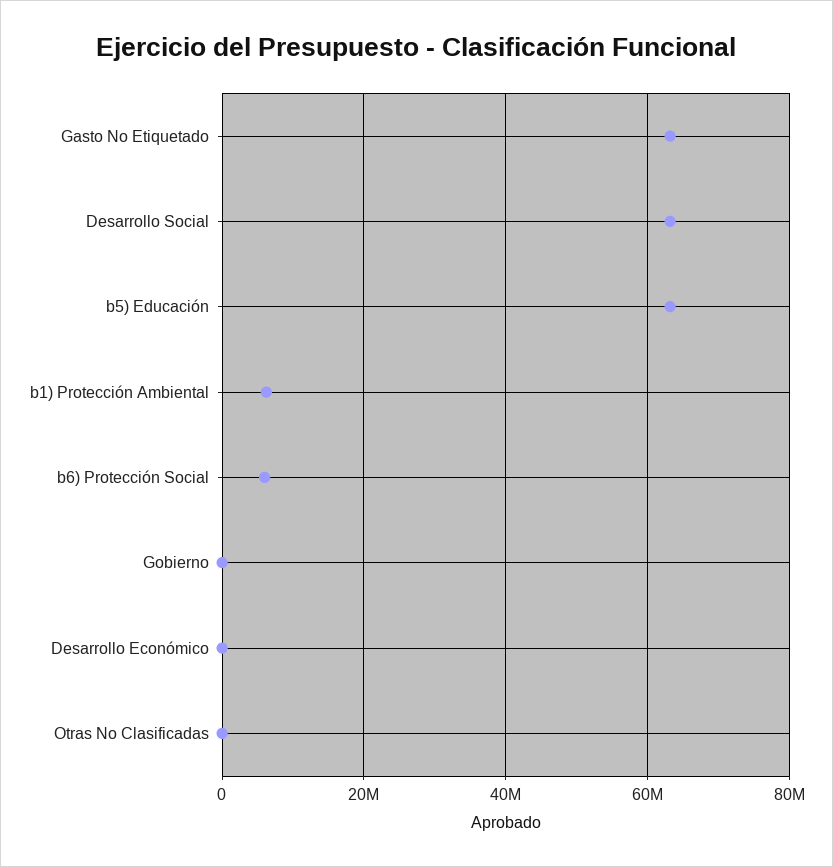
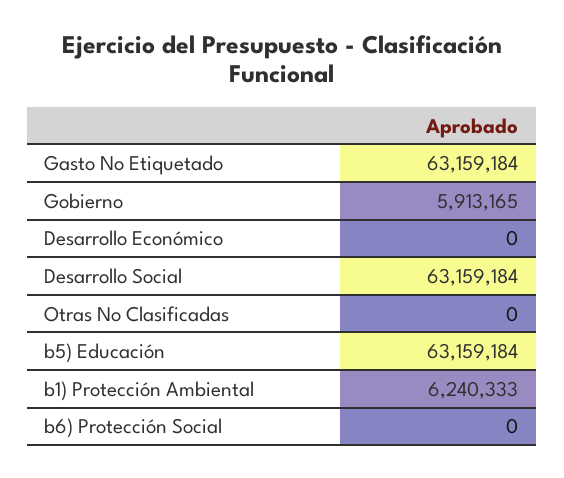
  {
    "Gasto No Etiquetado": 63159184,
    "Desarrollo Social": 63159184,
    "b5) Educación": 63159184,
    "b1) Protección Ambiental": 6240333,
-   "b6) Protección Social": 6000000,
+   "b6) Protección Social": 0,
-   "Gobierno": 0,
+   "Gobierno": 5913165,
    "Desarrollo Económico": 0,
    "Otras No Clasificadas": 0
  }

